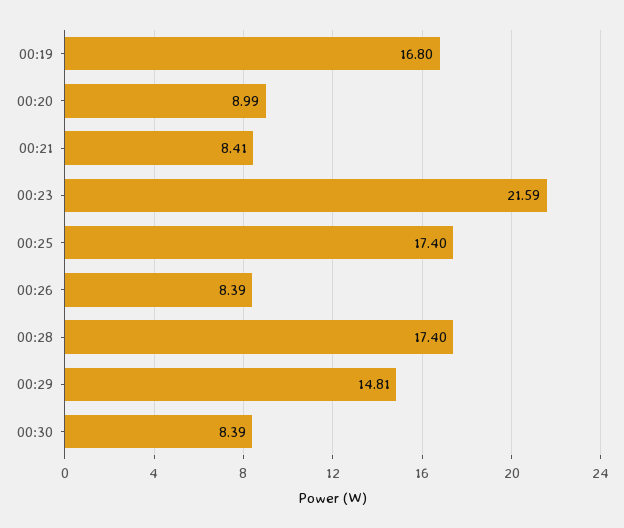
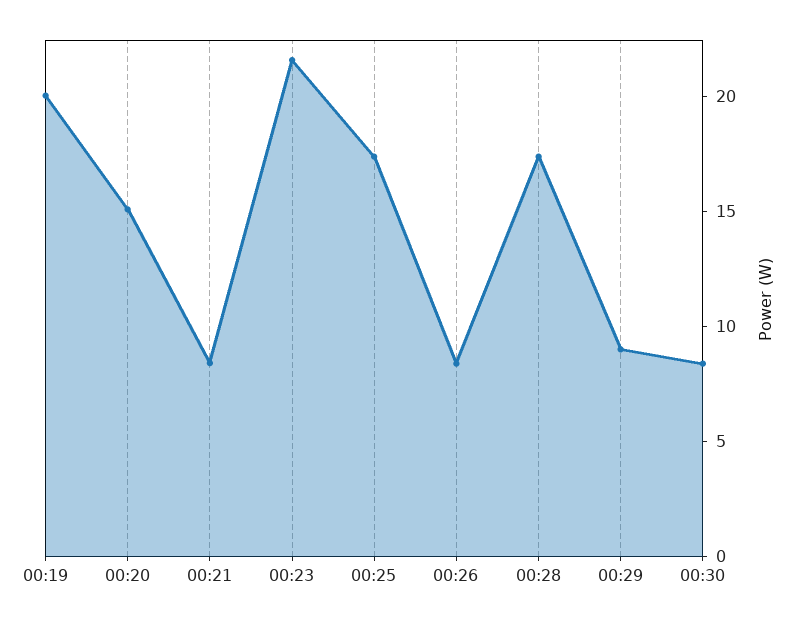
  {
-   "00:19": 16.8,
+   "00:19": 20,
-   "00:20": 8.99,
+   "00:20": 15,
    "00:21": 8.41,
    "00:23": 21.59,
    "00:25": 17.4,
    "00:26": 8.39,
    "00:28": 17.4,
-   "00:29": 14.81,
+   "00:29": 9,
    "00:30": 8.39
  }

